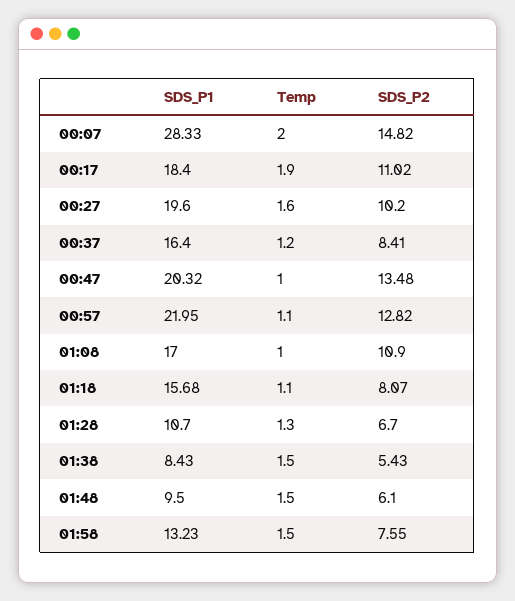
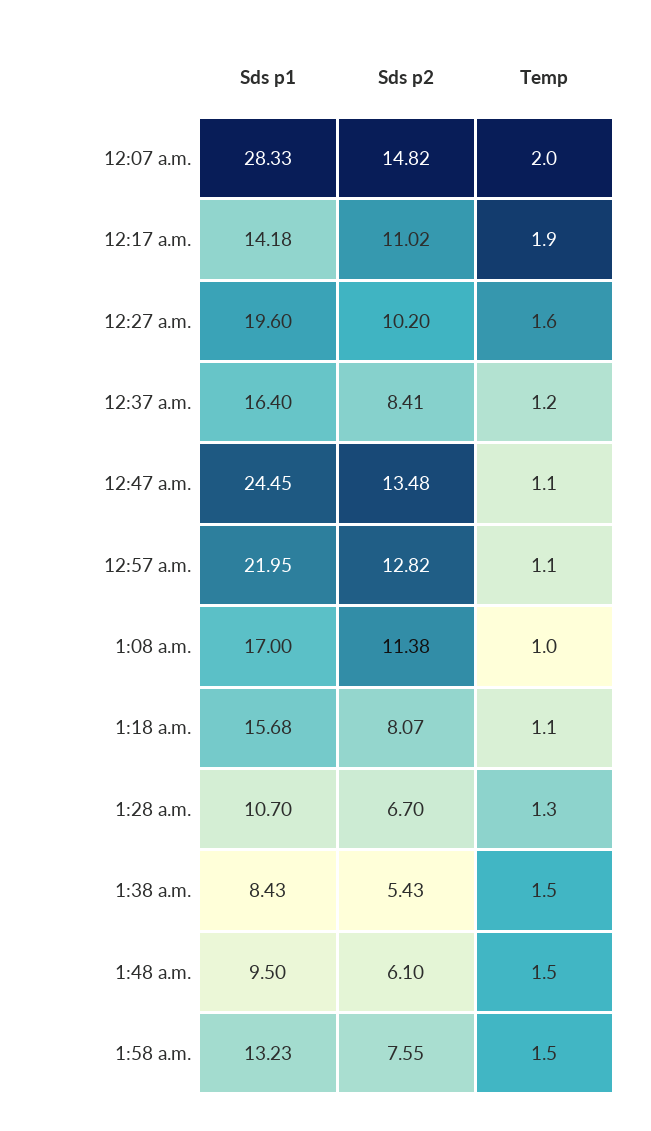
  {
    "SDS_P1": {
      "00:07": 28.33,
-     "00:17": 18.4,
+     "00:17": 14.18,
      "00:27": 19.6,
      "00:37": 16.4,
-     "00:47": 20.32,
+     "00:47": 24.45,
      "00:57": 21.95,
      "01:08": 17,
      "01:18": 15.68,
      "01:28": 10.7,
      "01:38": 8.43,
      "01:48": 9.5,
      "01:58": 13.23
    },
    "Temp": {
      "00:07": 2,
      "00:17": 1.9,
      "00:27": 1.6,
      "00:37": 1.2,
-     "00:47": 1,
+     "00:47": 1.1,
      "00:57": 1.1,
      "01:08": 1,
      "01:18": 1.1,
      "01:28": 1.3,
      "01:38": 1.5,
      "01:48": 1.5,
      "01:58": 1.5
    },
    "SDS_P2": {
      "00:07": 14.82,
      "00:17": 11.02,
      "00:27": 10.2,
      "00:37": 8.41,
      "00:47": 13.48,
      "00:57": 12.82,
-     "01:08": 10.9,
+     "01:08": 11.38,
      "01:18": 8.07,
      "01:28": 6.7,
      "01:38": 5.43,
      "01:48": 6.1,
      "01:58": 7.55
    }
  }

